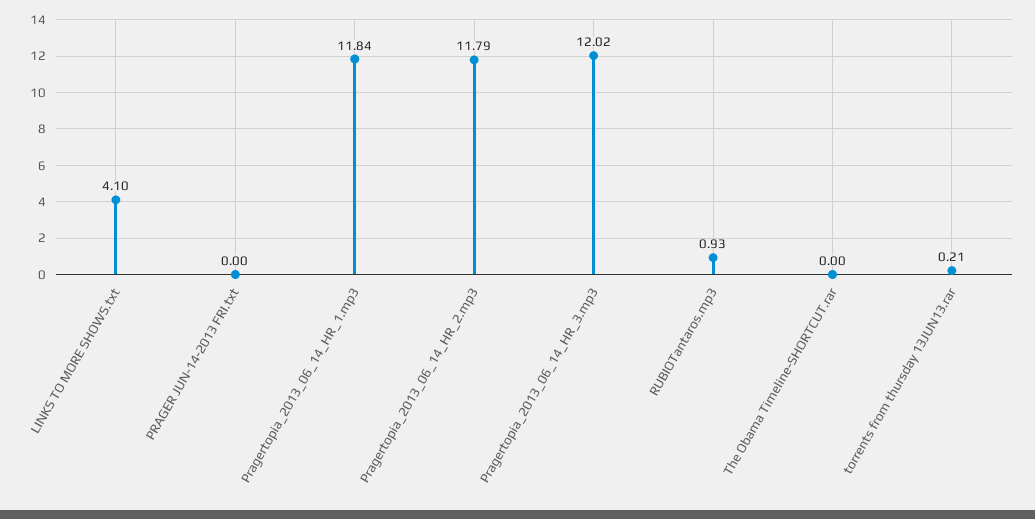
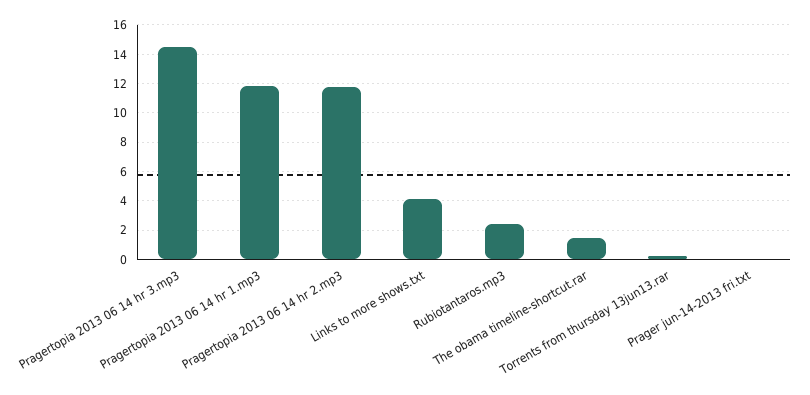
  {
    "LINKS TO MORE SHOWS.txt": 4.1,
    "PRAGER JUN-14-2013 FRI.txt": 0,
    "Pragertopia_2013_06_14_HR_1.mp3": 11.84,
    "Pragertopia_2013_06_14_HR_2.mp3": 11.79,
-   "Pragertopia_2013_06_14_HR_3.mp3": 12.02,
+   "Pragertopia_2013_06_14_HR_3.mp3": 14.5,
-   "RUBIOTantaros.mp3": 0.93,
+   "RUBIOTantaros.mp3": 2.5,
-   "The Obama Timeline-SHORTCUT.rar": 0,
+   "The Obama Timeline-SHORTCUT.rar": 1.5,
    "torrents from thursday 13JUN13.rar": 0.21
  }

